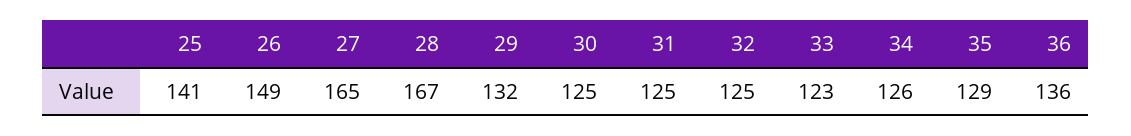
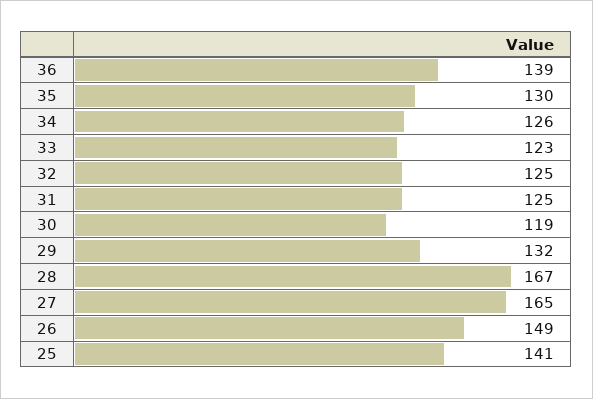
  {
    "25": 141,
    "26": 149,
    "27": 165,
    "28": 167,
    "29": 132,
-   "30": 125,
+   "30": 119,
    "31": 125,
    "32": 125,
    "33": 123,
    "34": 126,
-   "35": 129,
+   "35": 130,
-   "36": 136
+   "36": 139
  }

